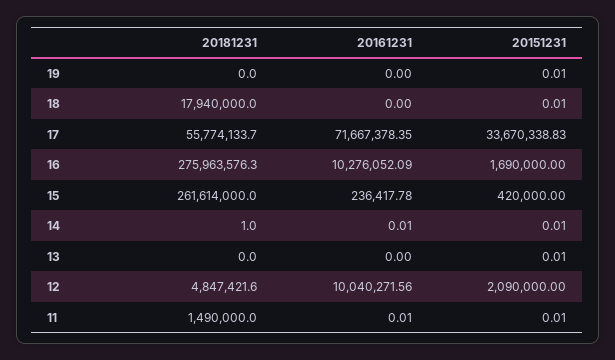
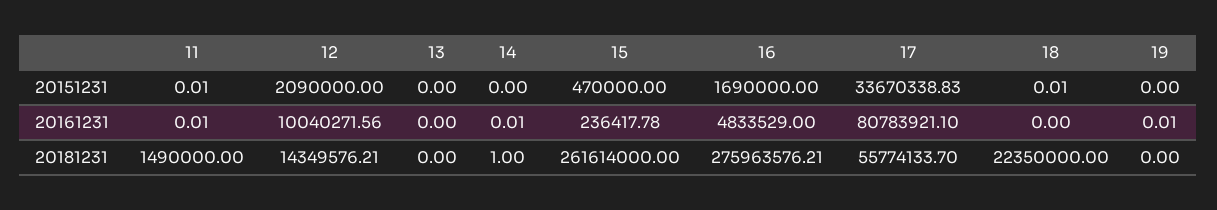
  {
    "20181231": {
      "19": 0,
-     "18": 17940000,
+     "18": 22350000,
      "17": 55774133.7,
-     "16": 275963576.3,
+     "16": 275963576.21,
      "15": 261614000,
      "14": 1,
      "13": 0,
-     "12": 4847421.6,
+     "12": 14349576.21,
      "11": 1490000
    },
    "20161231": {
-     "19": 0,
+     "19": 0.01,
      "18": 0,
-     "17": 71667378.35,
+     "17": 80783921.1,
-     "16": 10276052.09,
+     "16": 4833529,
      "15": 236417.78,
      "14": 0.01,
      "13": 0,
      "12": 10040271.56,
      "11": 0.01
    },
    "20151231": {
-     "19": 0.01,
+     "19": 0,
      "18": 0.01,
      "17": 33670338.83,
      "16": 1690000,
-     "15": 420000,
+     "15": 470000,
-     "14": 0.01,
+     "14": 0,
-     "13": 0.01,
+     "13": 0,
      "12": 2090000,
      "11": 0.01
    }
  }

